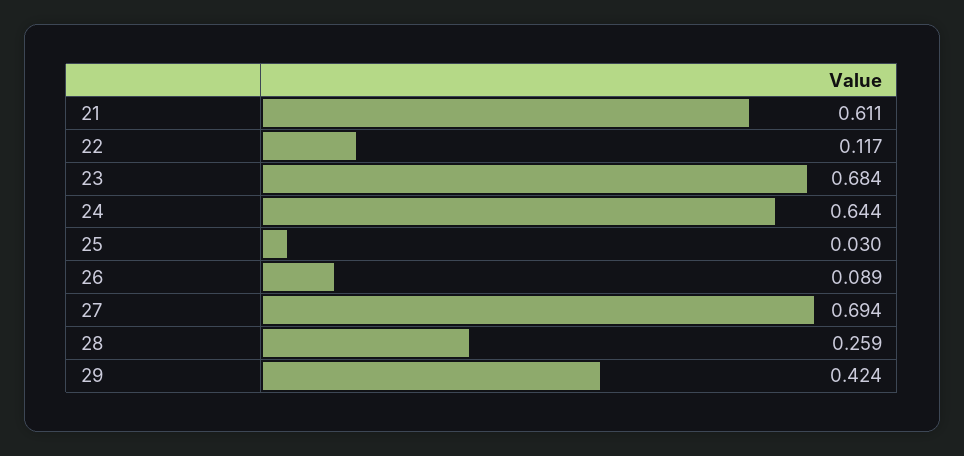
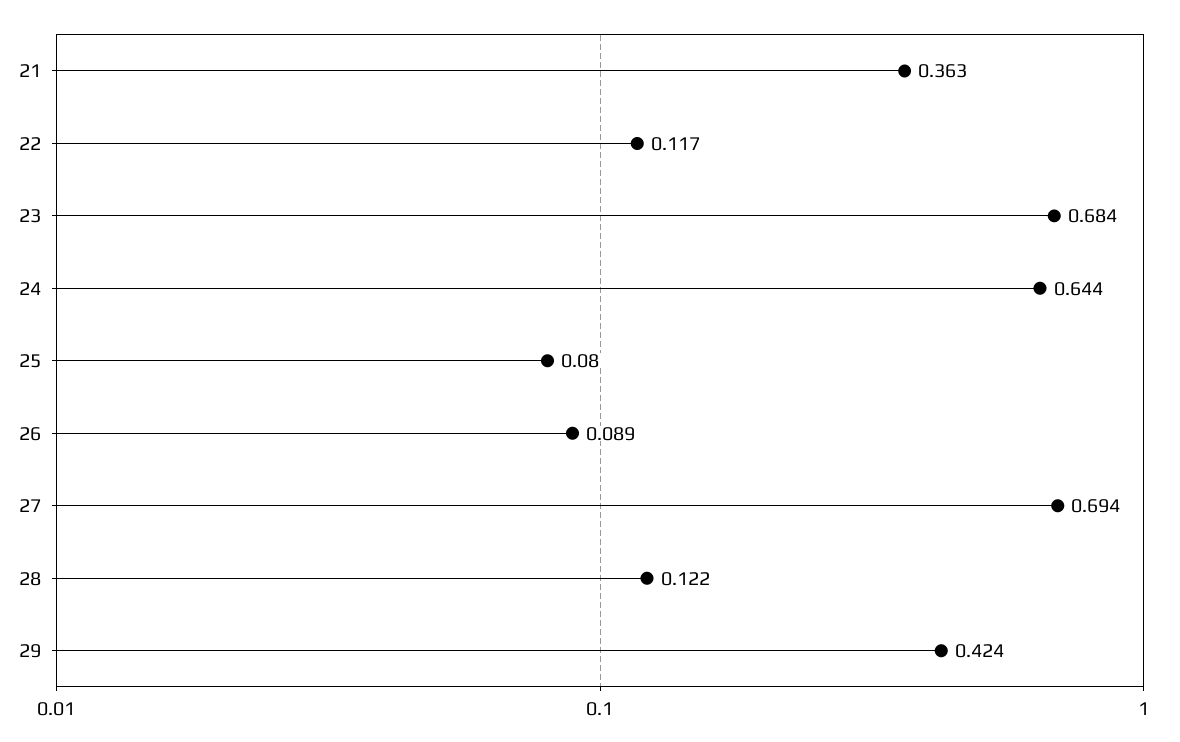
  {
-   "21": 0.611,
+   "21": 0.363,
    "22": 0.117,
    "23": 0.684,
    "24": 0.644,
-   "25": 0.03,
+   "25": 0.08,
    "26": 0.089,
    "27": 0.694,
-   "28": 0.259,
+   "28": 0.122,
    "29": 0.424
  }

